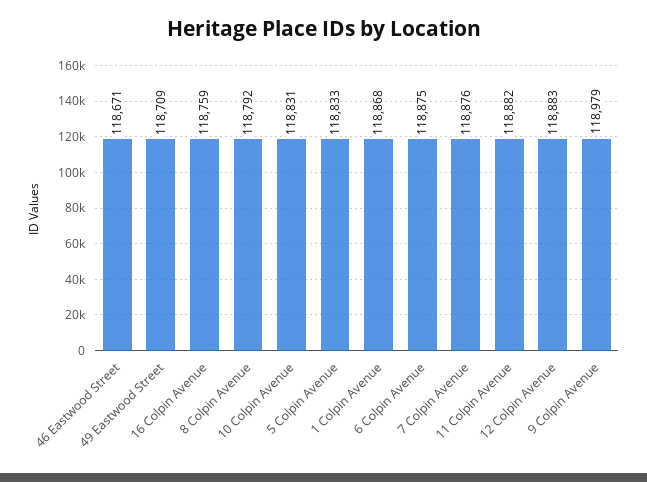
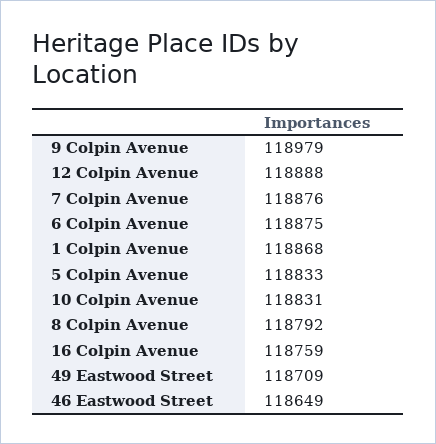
  {
-   "46 Eastwood Street": 118671,
+   "46 Eastwood Street": 118649,
    "49 Eastwood Street": 118709,
    "16 Colpin Avenue": 118759,
    "8 Colpin Avenue": 118792,
    "10 Colpin Avenue": 118831,
    "5 Colpin Avenue": 118833,
    "1 Colpin Avenue": 118868,
    "6 Colpin Avenue": 118875,
    "7 Colpin Avenue": 118876,
-   "11 Colpin Avenue": 118882,
-   "12 Colpin Avenue": 118883,
+   "12 Colpin Avenue": 118888,
    "9 Colpin Avenue": 118979
  }

